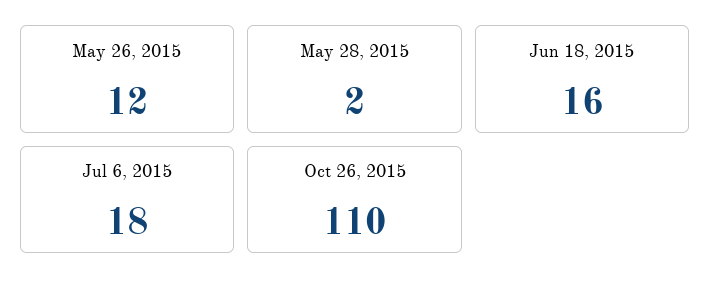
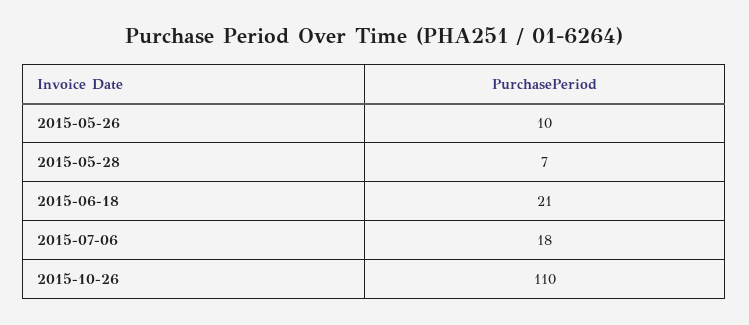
  {
-   "May 26, 2015": 12,
+   "May 26, 2015": 10,
-   "May 28, 2015": 2,
+   "May 28, 2015": 7,
-   "Jun 18, 2015": 16,
+   "Jun 18, 2015": 21,
    "Jul 6, 2015": 18,
    "Oct 26, 2015": 110
  }

